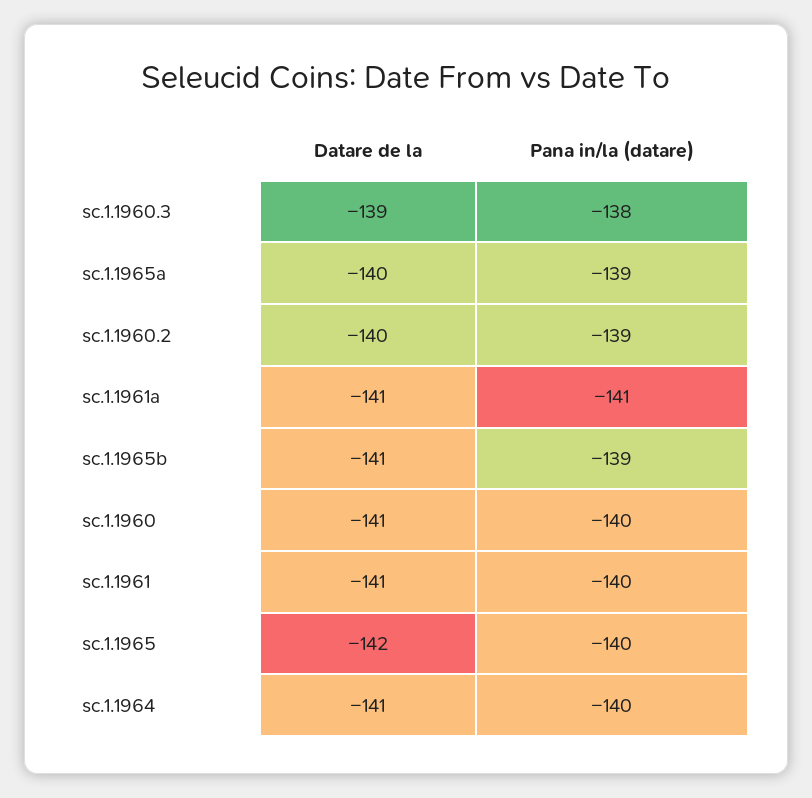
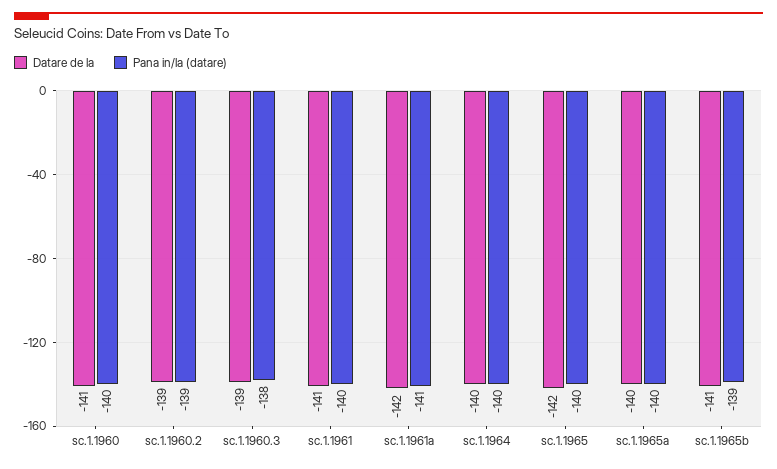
  {
    "Datare de la": {
      "sc.1.1960.3": -139,
      "sc.1.1965a": -140,
-     "sc.1.1960.2": -140,
+     "sc.1.1960.2": -139,
-     "sc.1.1961a": -141,
+     "sc.1.1961a": -142,
      "sc.1.1965b": -141,
      "sc.1.1960": -141,
      "sc.1.1961": -141,
      "sc.1.1965": -142,
-     "sc.1.1964": -141
+     "sc.1.1964": -140
    },
    "Pana in/la (datare)": {
      "sc.1.1960.3": -138,
-     "sc.1.1965a": -139,
+     "sc.1.1965a": -140,
      "sc.1.1960.2": -139,
      "sc.1.1961a": -141,
      "sc.1.1965b": -139,
      "sc.1.1960": -140,
      "sc.1.1961": -140,
      "sc.1.1965": -140,
      "sc.1.1964": -140
    }
  }

